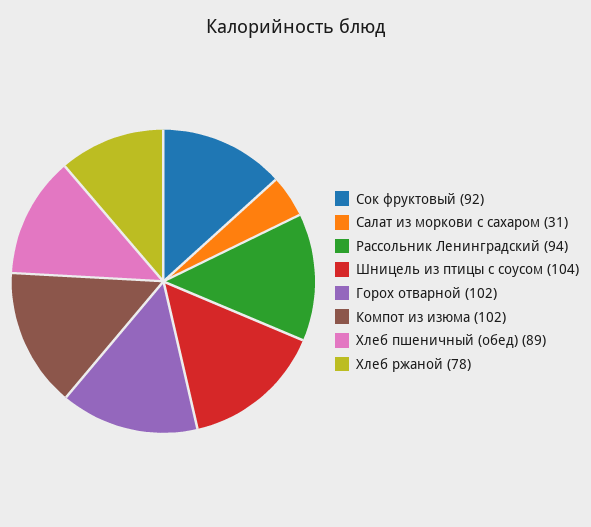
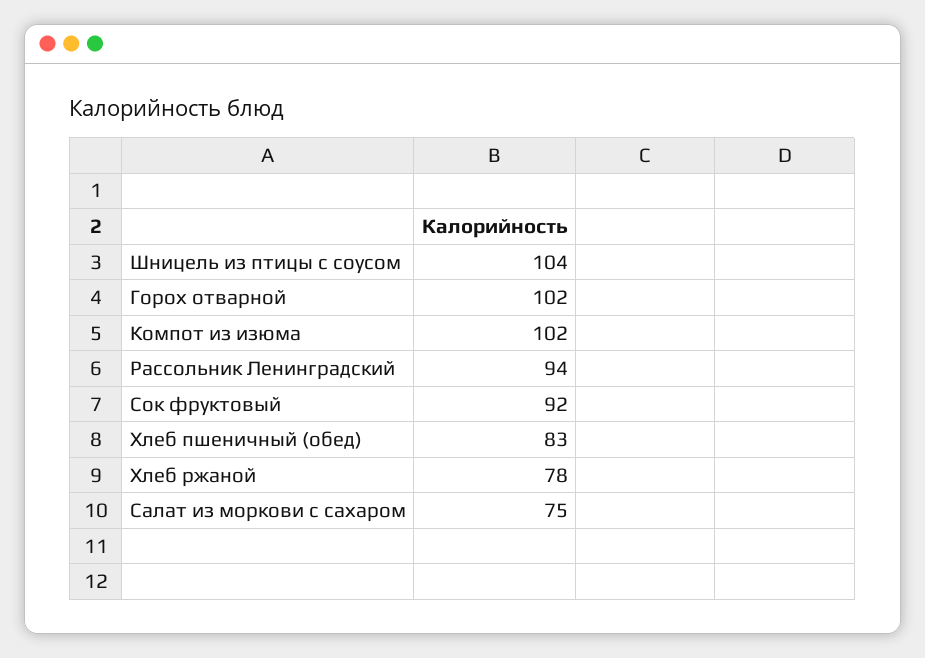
  {
    "Сок фруктовый": 92,
-   "Салат из моркови с сахаром": 31,
+   "Салат из моркови с сахаром": 75,
    "Рассольник Ленинградский": 94,
    "Шницель из птицы с соусом": 104,
    "Горох отварной": 102,
    "Компот из изюма": 102,
-   "Хлеб пшеничный (обед)": 89,
+   "Хлеб пшеничный (обед)": 83,
    "Хлеб ржаной": 78
  }

